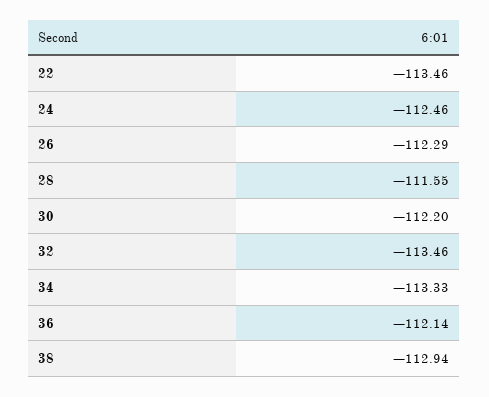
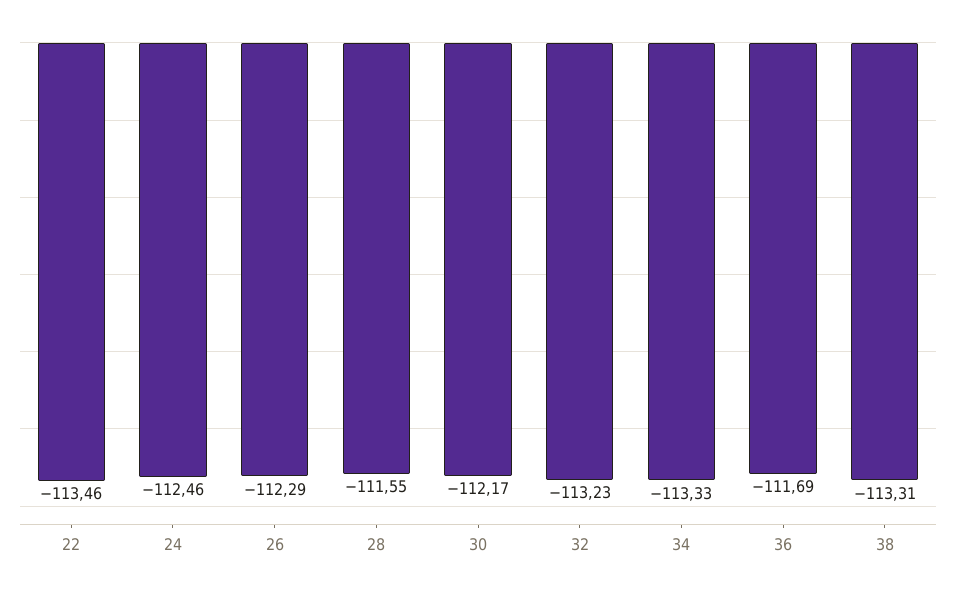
  {
    "22": -113.46,
    "24": -112.46,
    "26": -112.29,
    "28": -111.55,
-   "30": -112.2,
+   "30": -112.17,
-   "32": -113.46,
+   "32": -113.23,
    "34": -113.33,
-   "36": -112.14,
+   "36": -111.69,
-   "38": -112.94
+   "38": -113.31
  }

